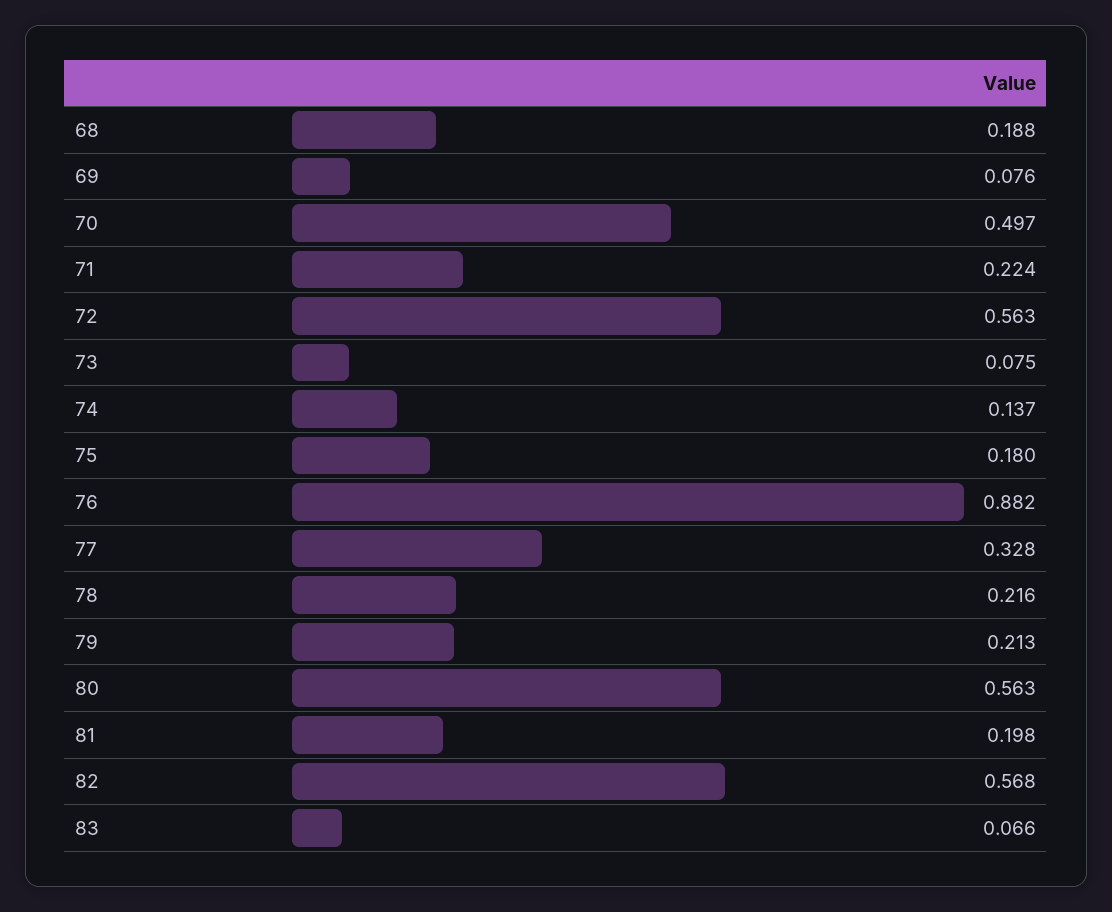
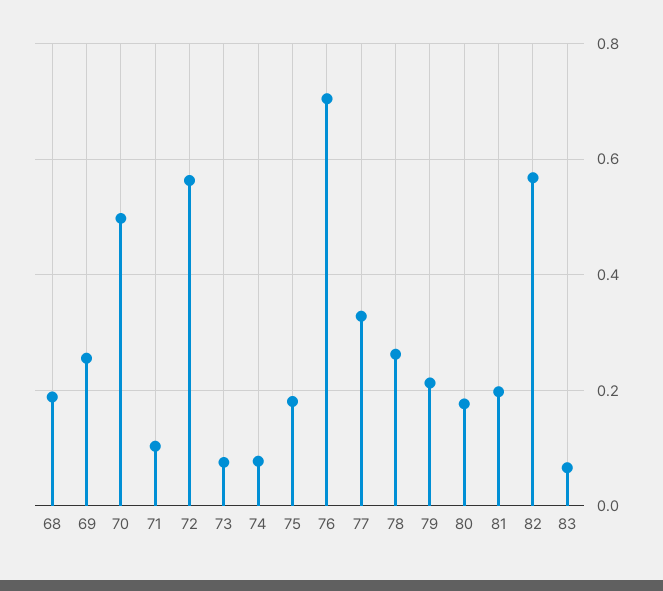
  {
    "68": 0.188,
-   "69": 0.076,
+   "69": 0.26,
    "70": 0.497,
-   "71": 0.224,
+   "71": 0.1,
    "72": 0.563,
    "73": 0.075,
-   "74": 0.137,
+   "74": 0.08,
    "75": 0.18,
-   "76": 0.882,
+   "76": 0.7,
    "77": 0.328,
-   "78": 0.216,
+   "78": 0.26,
    "79": 0.213,
-   "80": 0.563,
+   "80": 0.18,
    "81": 0.198,
    "82": 0.568,
    "83": 0.066
  }

